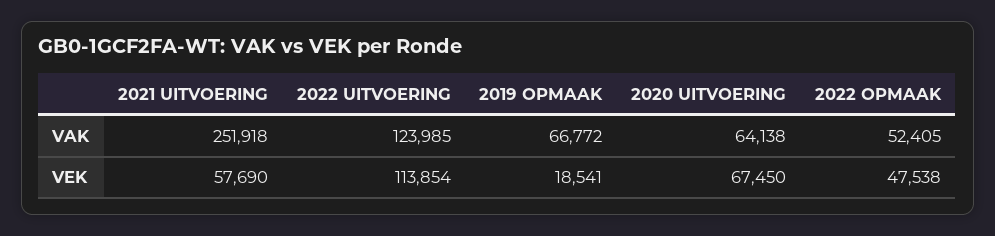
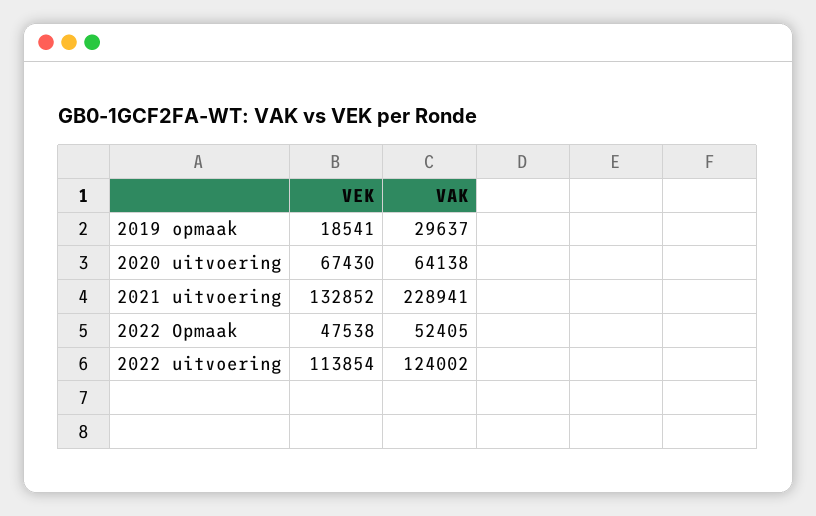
  {
    "2021 UITVOERING": {
-     "VAK": 251918,
+     "VAK": 228941,
-     "VEK": 57690
+     "VEK": 132852
    },
    "2022 UITVOERING": {
-     "VAK": 123985,
+     "VAK": 124002,
      "VEK": 113854
    },
    "2019 OPMAAK": {
-     "VAK": 66772,
+     "VAK": 29637,
      "VEK": 18541
    },
    "2020 UITVOERING": {
      "VAK": 64138,
-     "VEK": 67450
+     "VEK": 67430
    },
    "2022 OPMAAK": {
      "VAK": 52405,
      "VEK": 47538
    }
  }

